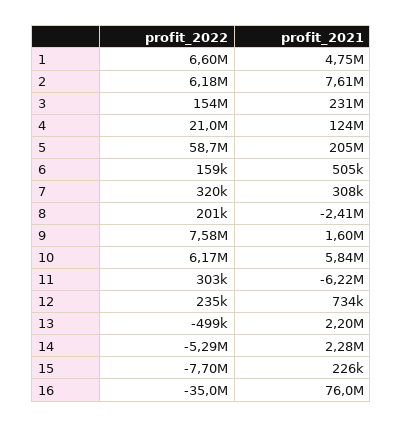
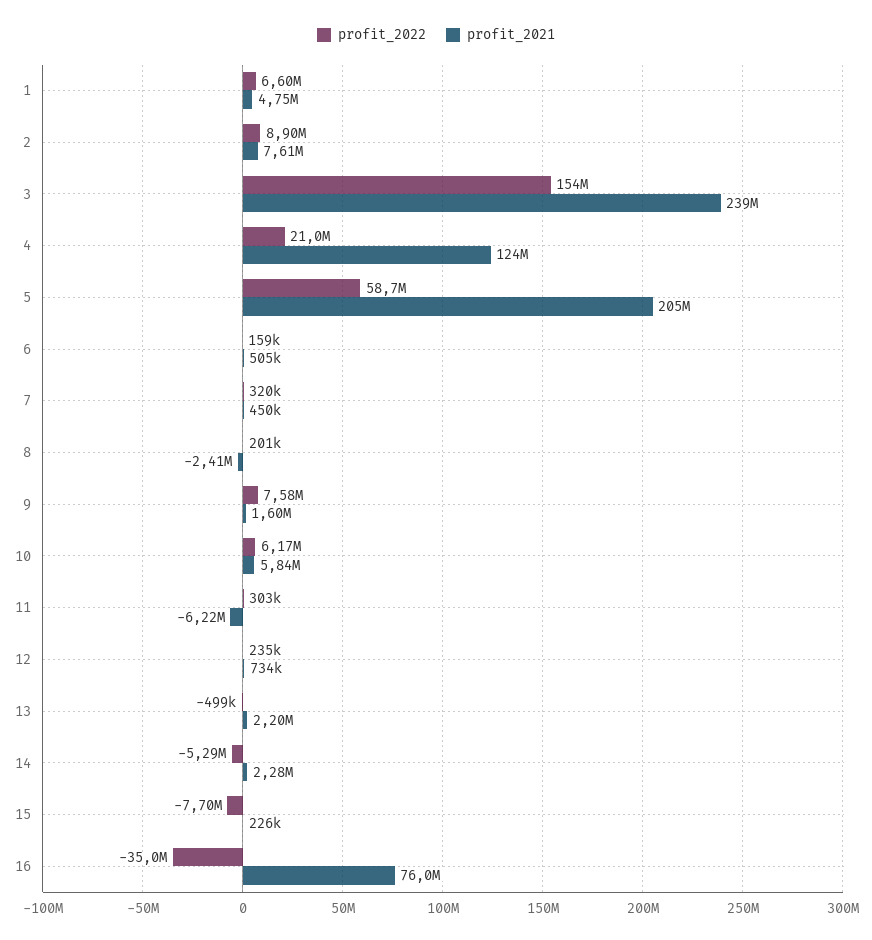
  {
    "profit_2022": {
      "1": 6600000,
-     "2": 6180000,
+     "2": 8900000,
      "3": 154000000,
      "4": 21000000,
      "5": 58700000,
      "6": 159000,
      "7": 320000,
      "8": 201000,
      "9": 7580000,
      "10": 6170000,
      "11": 303000,
      "12": 235000,
      "13": -499000,
      "14": -5290000,
      "15": -7700000,
      "16": -35000000
    },
    "profit_2021": {
      "1": 4750000,
      "2": 7610000,
-     "3": 231000000,
+     "3": 239000000,
      "4": 124000000,
      "5": 205000000,
      "6": 505000,
-     "7": 308000,
+     "7": 450000,
      "8": -2410000,
      "9": 1600000,
      "10": 5840000,
      "11": -6220000,
      "12": 734000,
      "13": 2200000,
      "14": 2280000,
      "15": 226000,
      "16": 76000000
    }
  }

